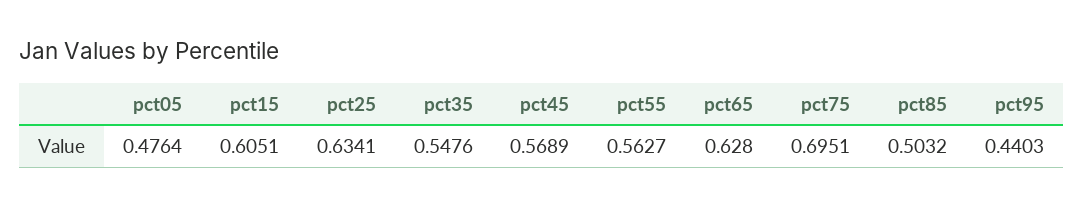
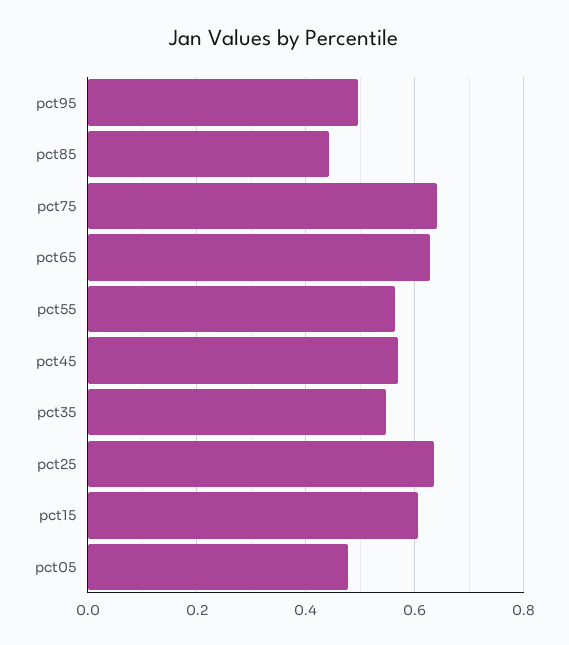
  {
    "pct05": 0.4764,
    "pct15": 0.6051,
    "pct25": 0.6341,
    "pct35": 0.5476,
    "pct45": 0.5689,
    "pct55": 0.5627,
    "pct65": 0.628,
-   "pct75": 0.6951,
+   "pct75": 0.64,
-   "pct85": 0.5032,
+   "pct85": 0.44,
-   "pct95": 0.4403
+   "pct95": 0.5
  }

